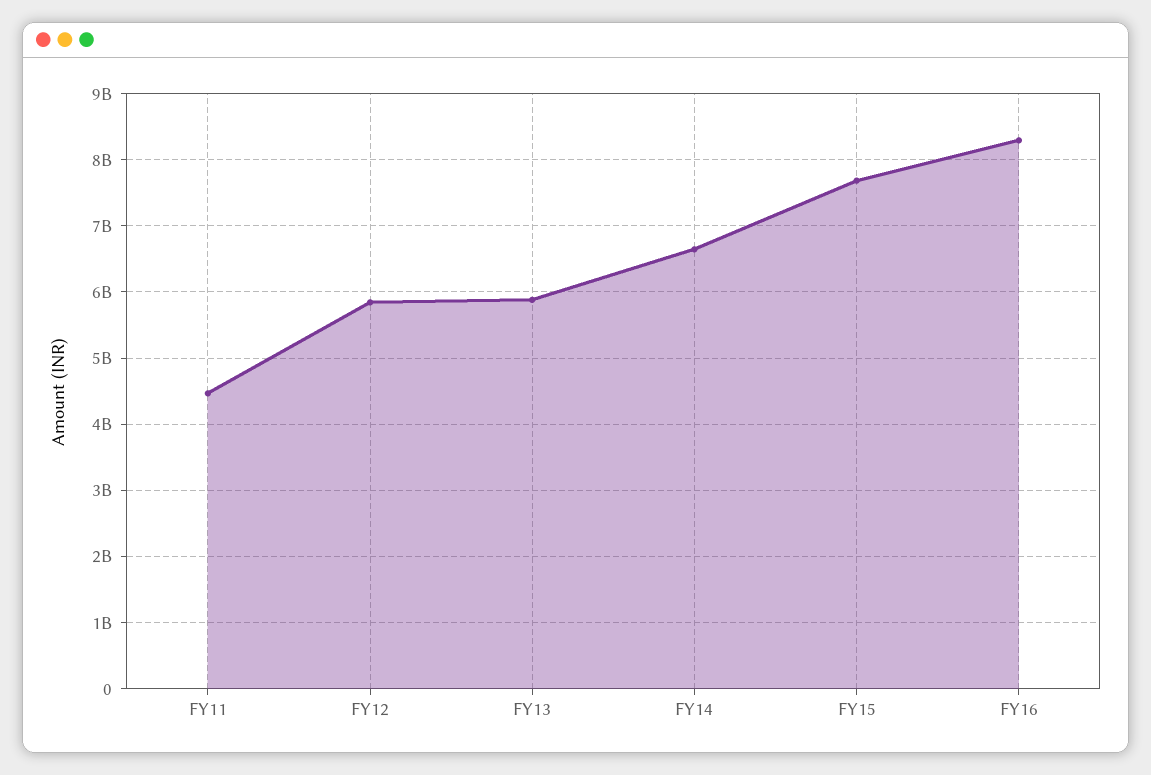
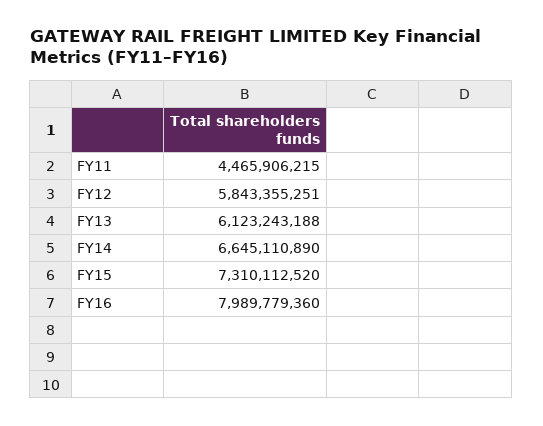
  {
    "FY11": 4465906215,
    "FY12": 5843355251,
-   "FY13": 5900000000,
+   "FY13": 6123243188,
    "FY14": 6645110890,
-   "FY15": 7700000000,
+   "FY15": 7310112520,
-   "FY16": 8300000000
+   "FY16": 7989779360
  }

